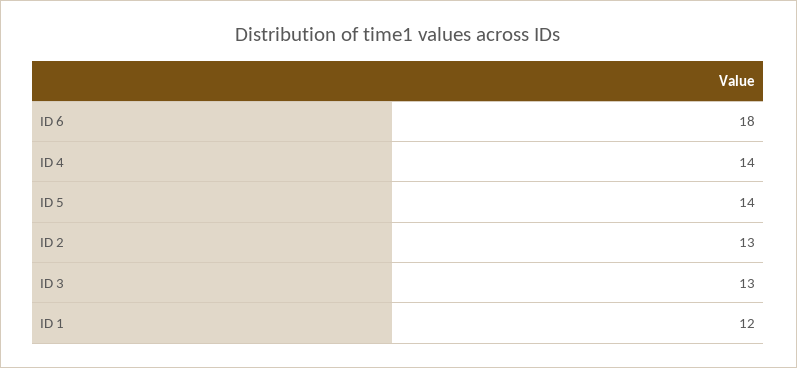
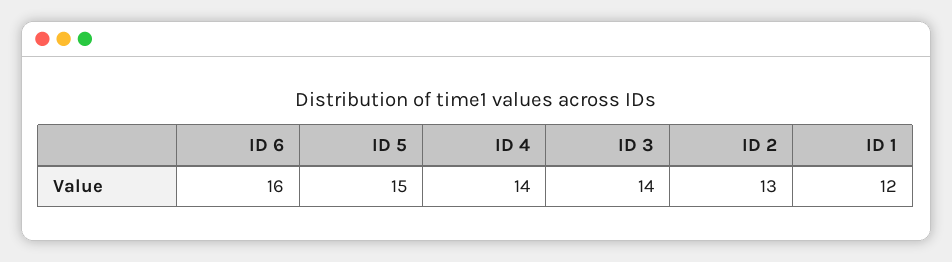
  {
-   "ID 6": 18,
+   "ID 6": 16,
    "ID 4": 14,
-   "ID 5": 14,
+   "ID 5": 15,
    "ID 2": 13,
-   "ID 3": 13,
+   "ID 3": 14,
    "ID 1": 12
  }

